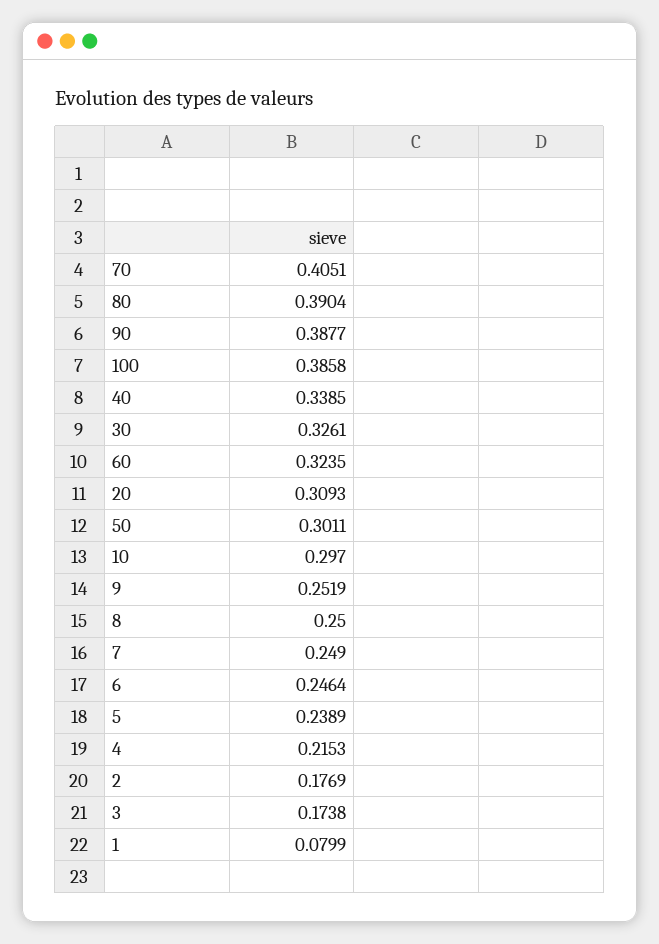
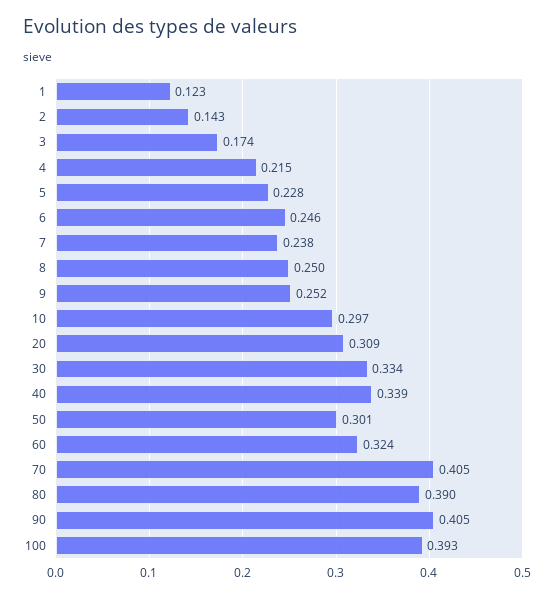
  {
    "70": 0.4051,
    "80": 0.3904,
-   "90": 0.3877,
+   "90": 0.405,
-   "100": 0.3858,
+   "100": 0.393,
    "40": 0.3385,
-   "30": 0.3261,
+   "30": 0.334,
    "60": 0.3235,
    "20": 0.3093,
    "50": 0.3011,
    "10": 0.297,
    "9": 0.2519,
    "8": 0.25,
-   "7": 0.249,
+   "7": 0.238,
    "6": 0.2464,
-   "5": 0.2389,
+   "5": 0.228,
    "4": 0.2153,
-   "2": 0.1769,
+   "2": 0.143,
    "3": 0.1738,
-   "1": 0.0799
+   "1": 0.123
  }

